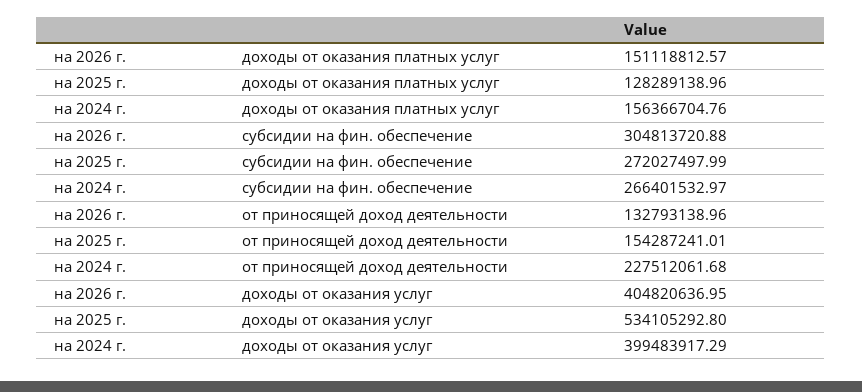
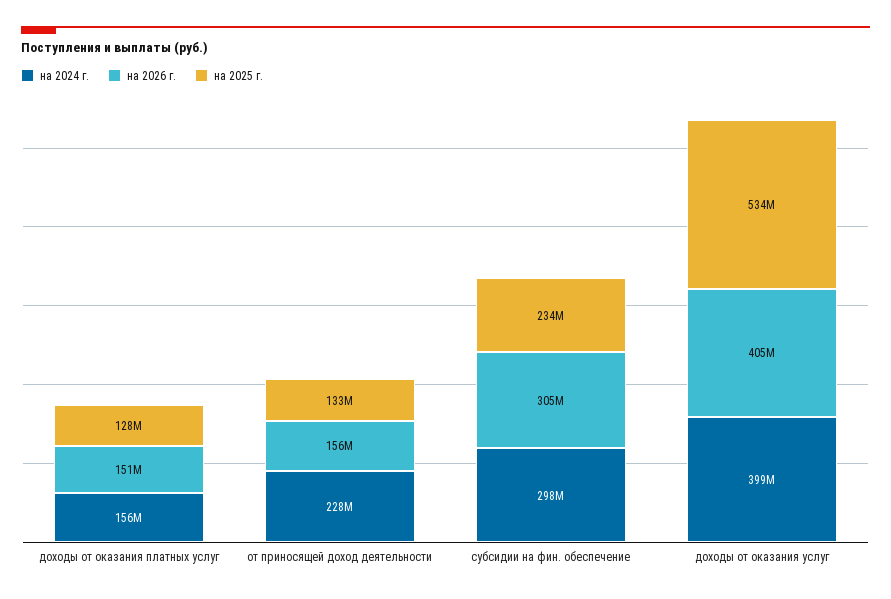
  {
    "на 2026 г.": {
      "доходы от оказания платных услуг": 151118812.57,
      "субсидии на фин. обеспечение": 304813720.88,
-     "от приносящей доход деятельности": 132793138.96,
+     "от приносящей доход деятельности": 156000000,
      "доходы от оказания услуг": 404820636.95
    },
    "на 2025 г.": {
      "доходы от оказания платных услуг": 128289138.96,
-     "субсидии на фин. обеспечение": 272027497.99,
+     "субсидии на фин. обеспечение": 234000000,
-     "от приносящей доход деятельности": 154287241.01,
+     "от приносящей доход деятельности": 133000000,
      "доходы от оказания услуг": 534105292.8
    },
    "на 2024 г.": {
      "доходы от оказания платных услуг": 156366704.76,
-     "субсидии на фин. обеспечение": 266401532.97,
+     "субсидии на фин. обеспечение": 298000000,
      "от приносящей доход деятельности": 227512061.68,
      "доходы от оказания услуг": 399483917.29
    }
  }

